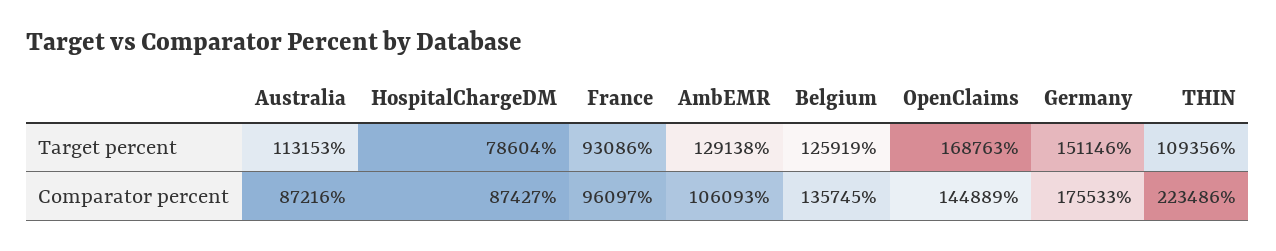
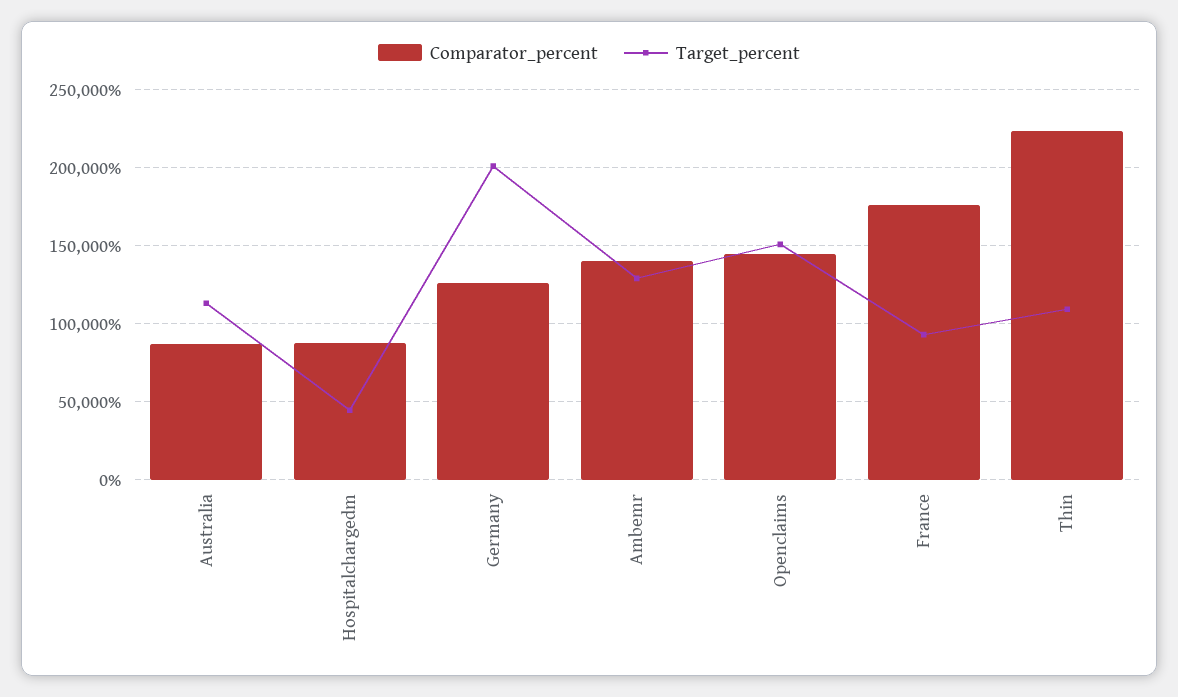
  {
    "Target percent": {
      "Australia": 113153,
-     "HospitalChargeDM": 78604,
+     "HospitalChargeDM": 45000,
      "France": 93086,
      "AmbEMR": 129138,
-     "Belgium": 125919,
-     "OpenClaims": 168763,
+     "OpenClaims": 150000,
-     "Germany": 151146,
+     "Germany": 200000,
      "THIN": 109356
    },
    "Comparator percent": {
      "Australia": 87216,
      "HospitalChargeDM": 87427,
-     "France": 96097,
+     "France": 175000,
-     "AmbEMR": 106093,
+     "AmbEMR": 140000,
-     "Belgium": 135745,
      "OpenClaims": 144889,
-     "Germany": 175533,
+     "Germany": 125000,
      "THIN": 223486
    }
  }

